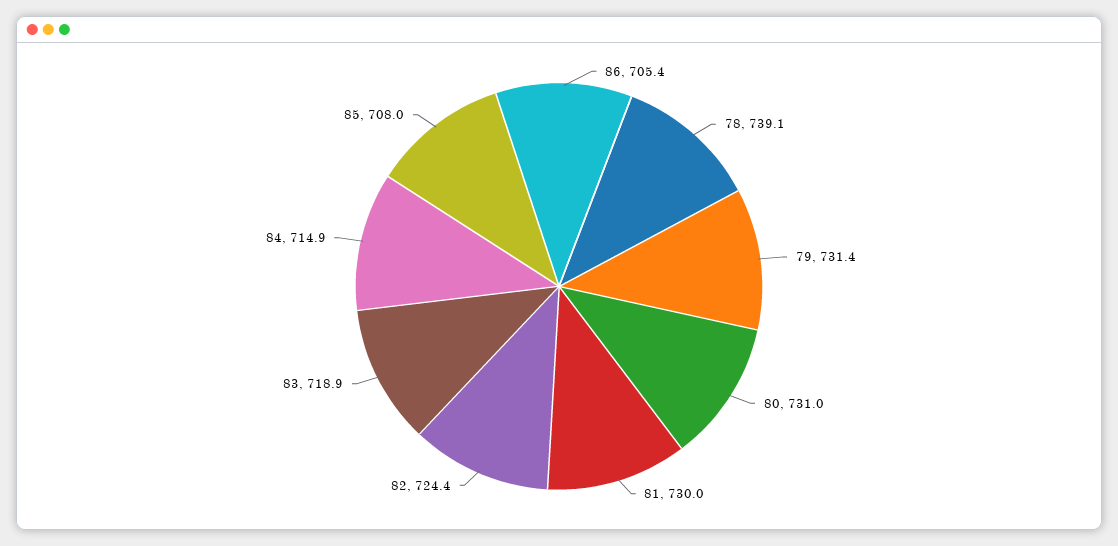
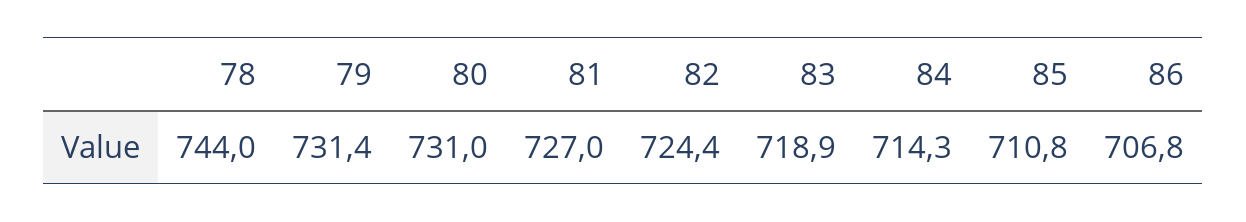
  {
-   "86": 705.4,
+   "86": 706.8,
-   "78": 739.1,
+   "78": 744,
    "79": 731.4,
    "80": 731,
-   "81": 730,
+   "81": 727,
    "82": 724.4,
    "83": 718.9,
-   "84": 714.9,
+   "84": 714.3,
-   "85": 708
+   "85": 710.8
  }

